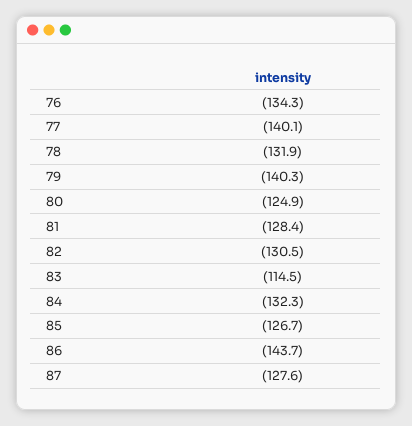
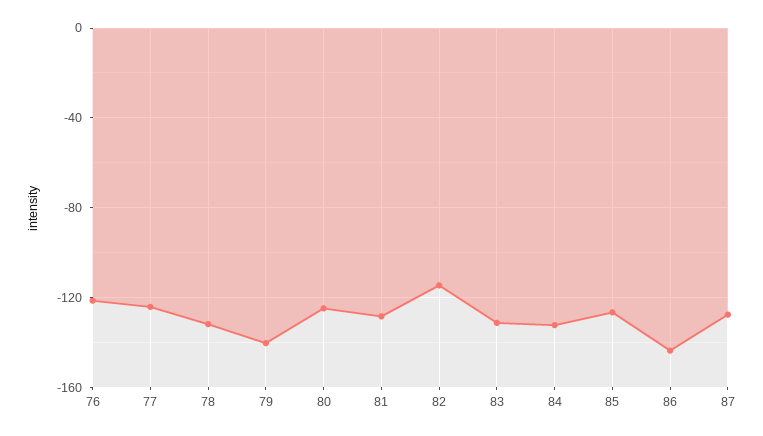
  {
-   "76": -134.3,
+   "76": -120,
-   "77": -140.1,
+   "77": -125,
    "78": -131.9,
    "79": -140.3,
    "80": -124.9,
    "81": -128.4,
-   "82": -130.5,
+   "82": -115,
-   "83": -114.5,
+   "83": -130,
    "84": -132.3,
    "85": -126.7,
    "86": -143.7,
    "87": -127.6
  }

